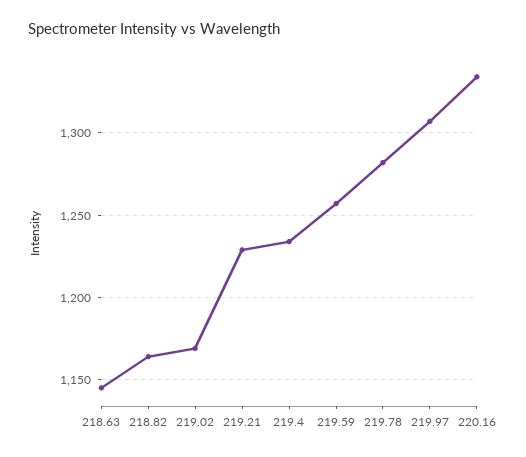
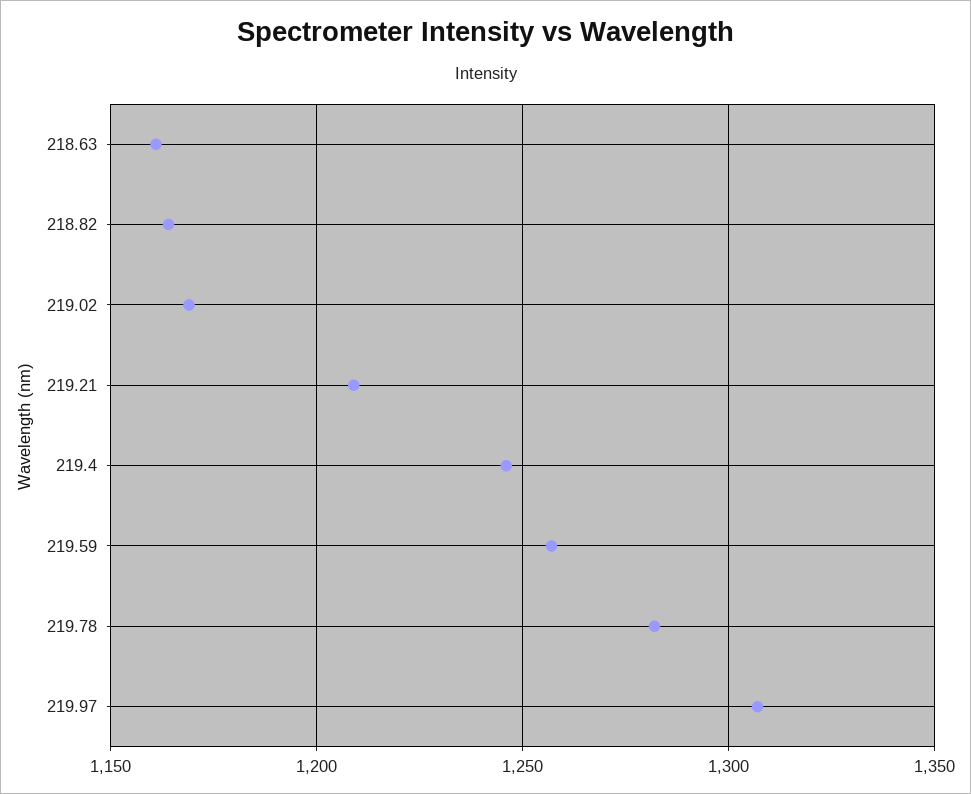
  {
-   "218.63": 1145,
+   "218.63": 1160,
    "218.82": 1165,
    "219.02": 1170,
-   "219.21": 1230,
+   "219.21": 1210,
-   "219.4": 1235,
+   "219.4": 1245,
    "219.59": 1255,
    "219.78": 1280,
-   "219.97": 1305,
+   "219.97": 1305
-   "220.16": 1335
  }

